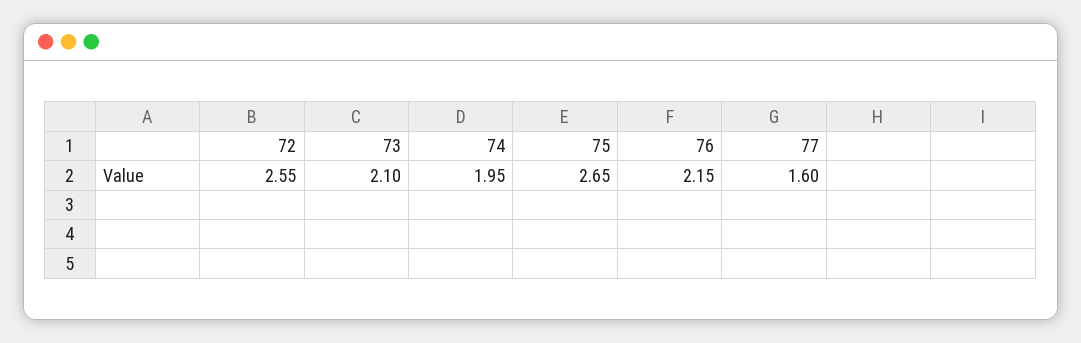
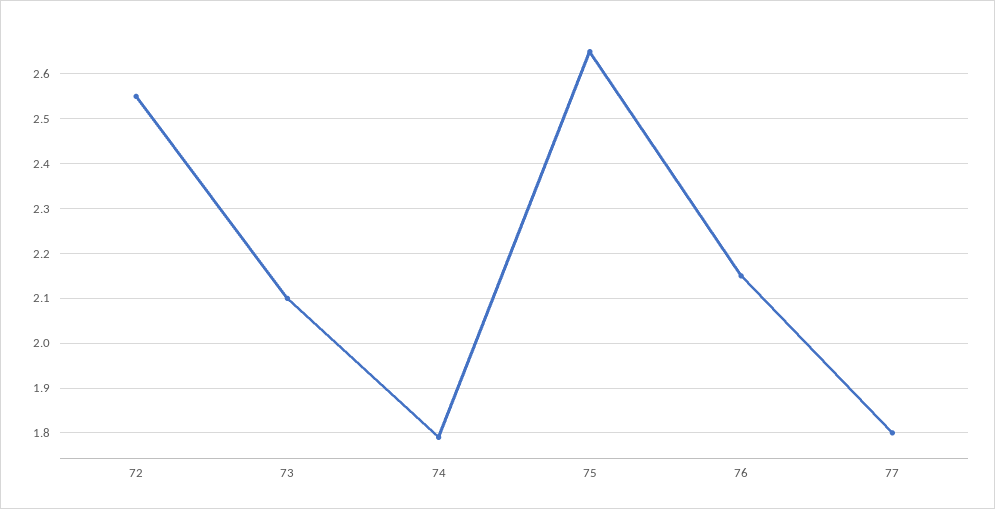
  {
    "72": 2.55,
    "73": 2.1,
-   "74": 1.95,
+   "74": 1.8,
    "75": 2.65,
    "76": 2.15,
-   "77": 1.6
+   "77": 1.8
  }

